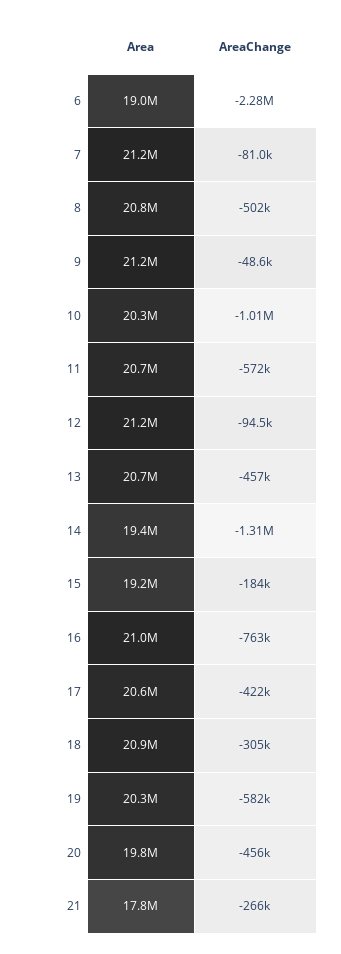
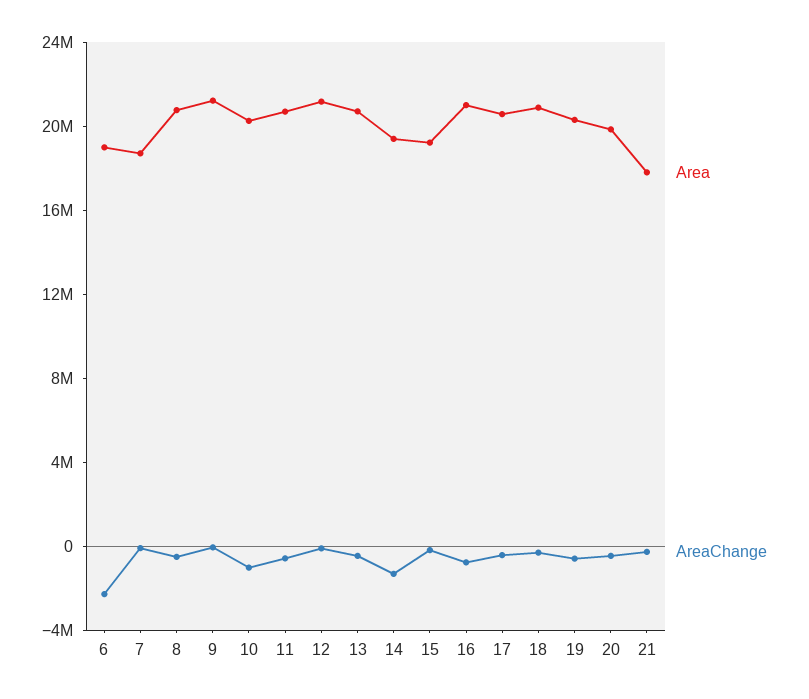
  {
    "Area": {
      "6": 19000000,
-     "7": 21200000,
+     "7": 19000000,
      "8": 20800000,
      "9": 21200000,
      "10": 20300000,
      "11": 20700000,
      "12": 21200000,
      "13": 20700000,
      "14": 19400000,
      "15": 19200000,
      "16": 21000000,
      "17": 20600000,
      "18": 20900000,
      "19": 20300000,
      "20": 19800000,
      "21": 17800000
    },
    "AreaChange": {
      "6": -2280000,
      "7": -81000,
      "8": -502000,
      "9": -48600,
      "10": -1010000,
      "11": -572000,
      "12": -94500,
      "13": -457000,
      "14": -1310000,
      "15": -184000,
      "16": -763000,
      "17": -422000,
      "18": -305000,
      "19": -582000,
      "20": -456000,
      "21": -266000
    }
  }

